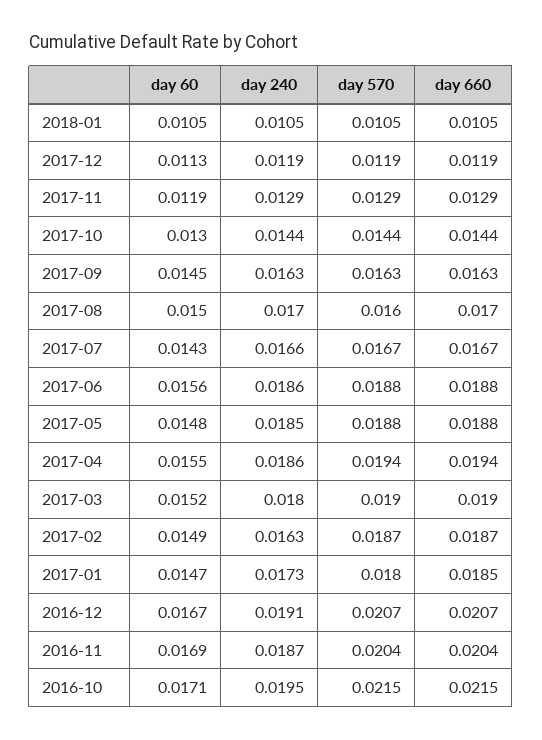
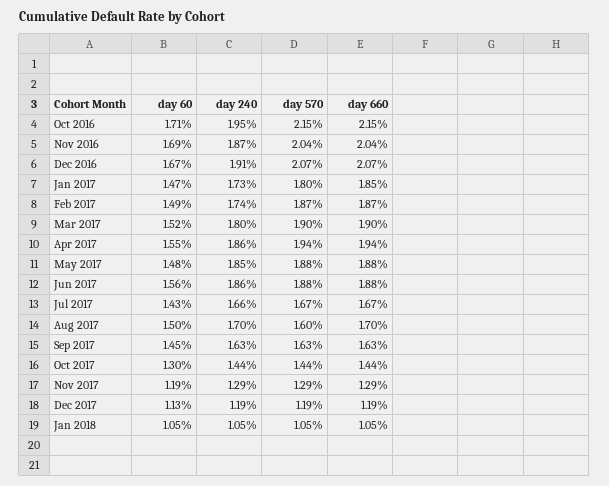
  {
    "day 60": {
      "2018-01": 0.0105,
      "2017-12": 0.0113,
      "2017-11": 0.0119,
      "2017-10": 0.013,
      "2017-09": 0.0145,
      "2017-08": 0.015,
      "2017-07": 0.0143,
      "2017-06": 0.0156,
      "2017-05": 0.0148,
      "2017-04": 0.0155,
      "2017-03": 0.0152,
      "2017-02": 0.0149,
      "2017-01": 0.0147,
      "2016-12": 0.0167,
      "2016-11": 0.0169,
      "2016-10": 0.0171
    },
    "day 240": {
      "2018-01": 0.0105,
      "2017-12": 0.0119,
      "2017-11": 0.0129,
      "2017-10": 0.0144,
      "2017-09": 0.0163,
      "2017-08": 0.017,
      "2017-07": 0.0166,
      "2017-06": 0.0186,
      "2017-05": 0.0185,
      "2017-04": 0.0186,
      "2017-03": 0.018,
-     "2017-02": 0.0163,
+     "2017-02": 0.0174,
      "2017-01": 0.0173,
      "2016-12": 0.0191,
      "2016-11": 0.0187,
      "2016-10": 0.0195
    },
    "day 570": {
      "2018-01": 0.0105,
      "2017-12": 0.0119,
      "2017-11": 0.0129,
      "2017-10": 0.0144,
      "2017-09": 0.0163,
      "2017-08": 0.016,
      "2017-07": 0.0167,
      "2017-06": 0.0188,
      "2017-05": 0.0188,
      "2017-04": 0.0194,
      "2017-03": 0.019,
      "2017-02": 0.0187,
      "2017-01": 0.018,
      "2016-12": 0.0207,
      "2016-11": 0.0204,
      "2016-10": 0.0215
    },
    "day 660": {
      "2018-01": 0.0105,
      "2017-12": 0.0119,
      "2017-11": 0.0129,
      "2017-10": 0.0144,
      "2017-09": 0.0163,
      "2017-08": 0.017,
      "2017-07": 0.0167,
      "2017-06": 0.0188,
      "2017-05": 0.0188,
      "2017-04": 0.0194,
      "2017-03": 0.019,
      "2017-02": 0.0187,
      "2017-01": 0.0185,
      "2016-12": 0.0207,
      "2016-11": 0.0204,
      "2016-10": 0.0215
    }
  }

